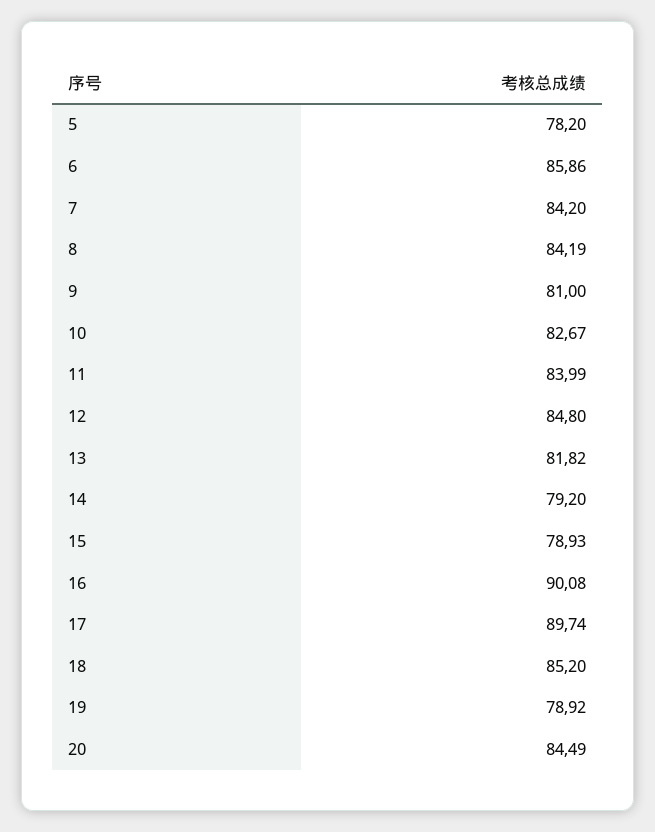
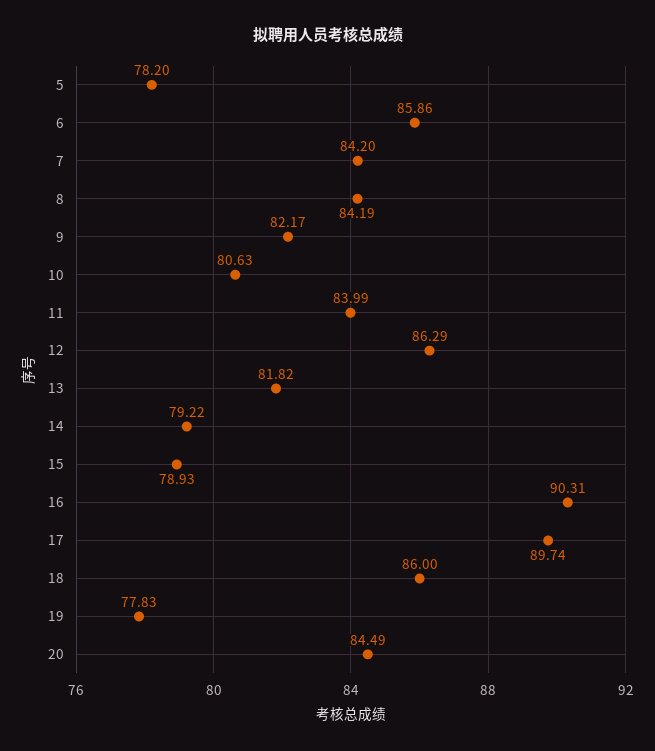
  {
    "5": 78.2,
    "6": 85.86,
    "7": 84.2,
    "8": 84.19,
-   "9": 81,
+   "9": 82.17,
-   "10": 82.67,
+   "10": 80.63,
    "11": 83.99,
-   "12": 84.8,
+   "12": 86.29,
    "13": 81.82,
-   "14": 79.2,
+   "14": 79.22,
    "15": 78.93,
-   "16": 90.08,
+   "16": 90.31,
    "17": 89.74,
-   "18": 85.2,
+   "18": 86,
-   "19": 78.92,
+   "19": 77.83,
    "20": 84.49
  }

